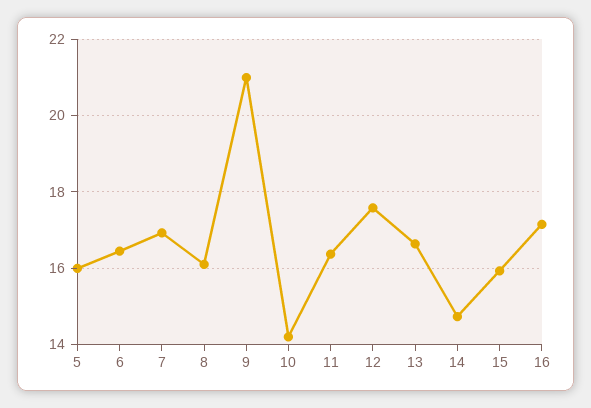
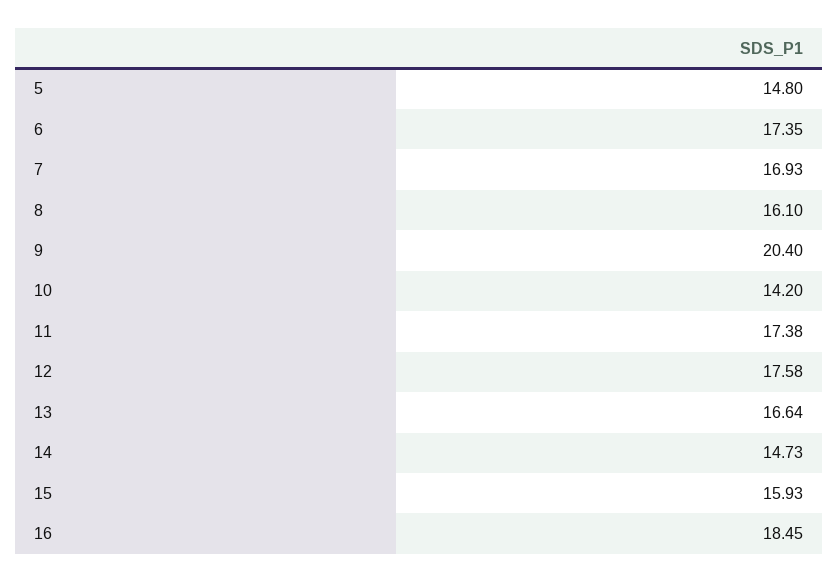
  {
-   "5": 16,
+   "5": 14.8,
-   "6": 16.4,
+   "6": 17.35,
    "7": 16.93,
    "8": 16.1,
-   "9": 21,
+   "9": 20.4,
    "10": 14.2,
-   "11": 16.4,
+   "11": 17.38,
    "12": 17.58,
    "13": 16.64,
    "14": 14.73,
    "15": 15.93,
-   "16": 17.2
+   "16": 18.45
  }

